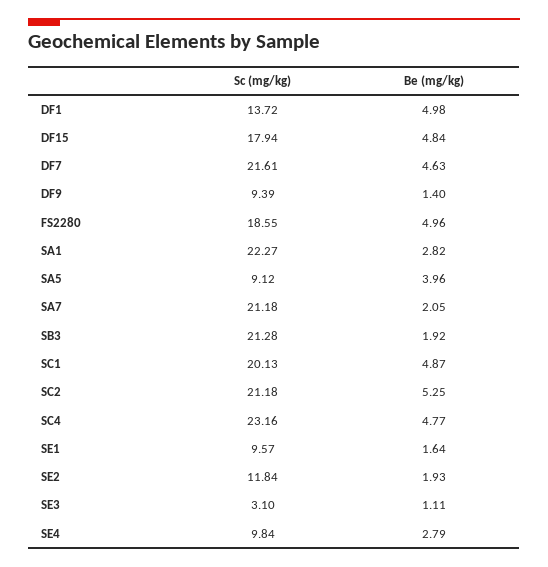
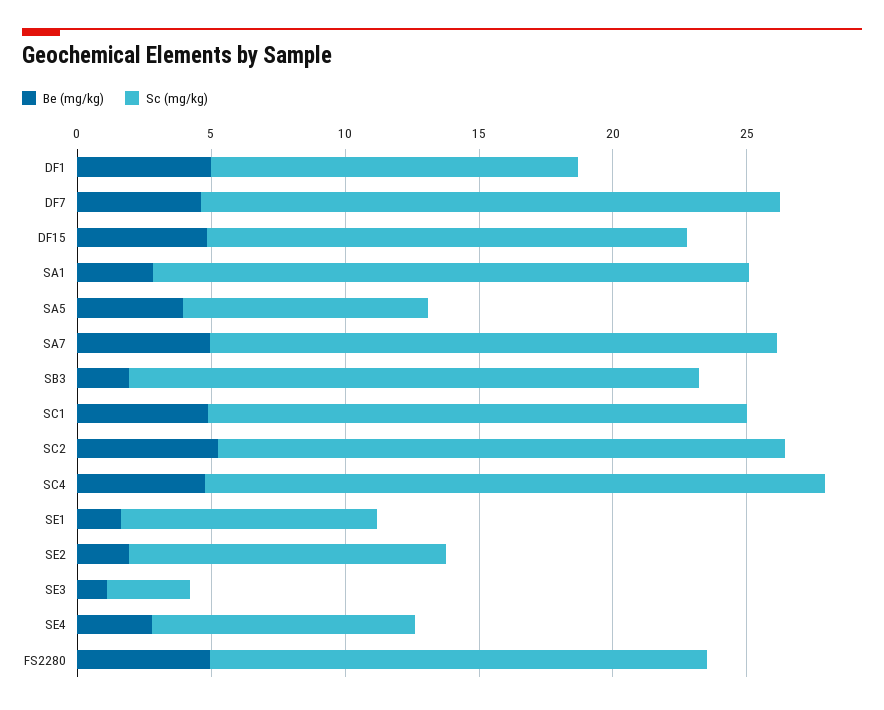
  {
    "Sc (mg/kg)": {
      "DF1": 13.72,
      "DF15": 17.94,
      "DF7": 21.61,
-     "DF9": 9.39,
      "FS2280": 18.55,
      "SA1": 22.27,
      "SA5": 9.12,
      "SA7": 21.18,
      "SB3": 21.28,
      "SC1": 20.13,
      "SC2": 21.18,
      "SC4": 23.16,
      "SE1": 9.57,
      "SE2": 11.84,
      "SE3": 3.1,
      "SE4": 9.84
    },
    "Be (mg/kg)": {
      "DF1": 4.98,
      "DF15": 4.84,
      "DF7": 4.63,
-     "DF9": 1.4,
      "FS2280": 4.96,
      "SA1": 2.82,
      "SA5": 3.96,
-     "SA7": 2.05,
+     "SA7": 5,
      "SB3": 1.92,
      "SC1": 4.87,
      "SC2": 5.25,
      "SC4": 4.77,
      "SE1": 1.64,
      "SE2": 1.93,
      "SE3": 1.11,
      "SE4": 2.79
    }
  }

